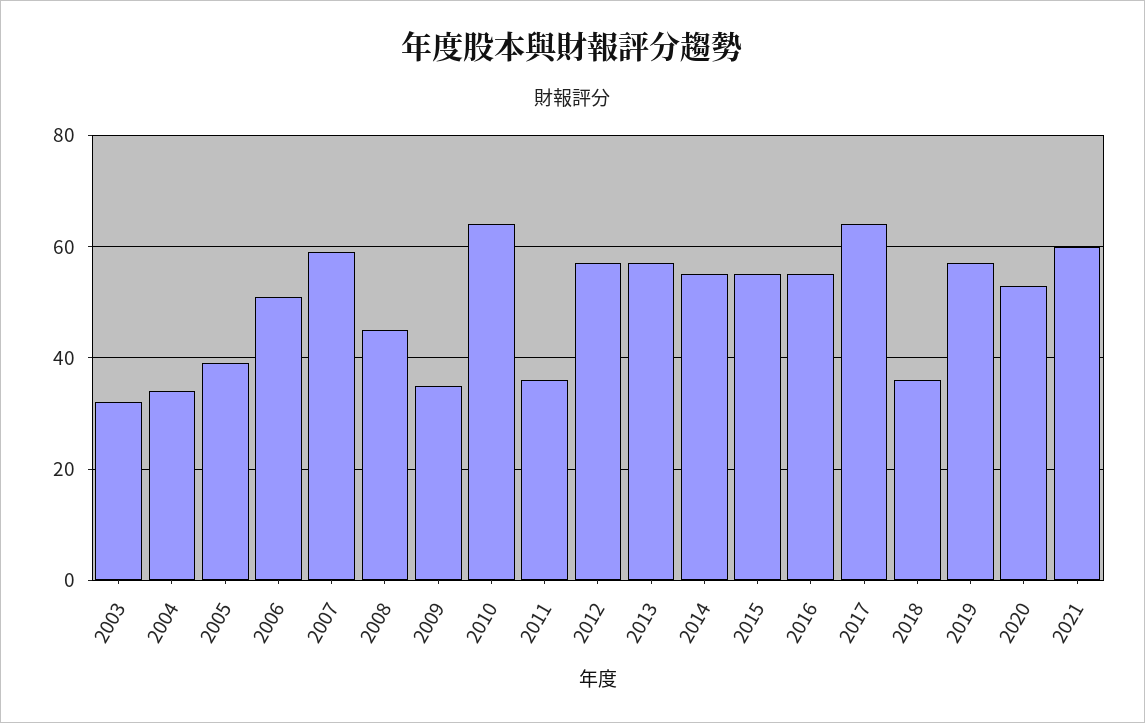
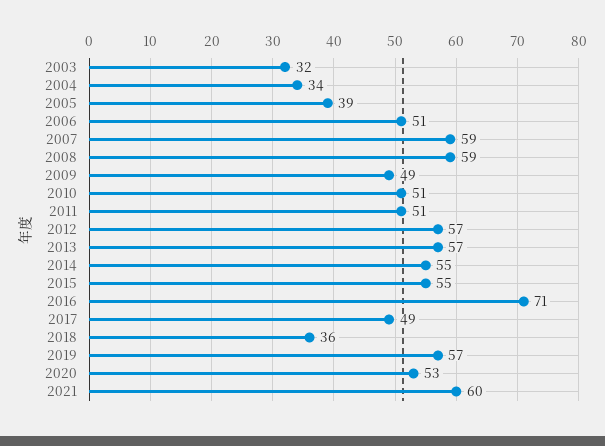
  {
    "2003": 32,
    "2004": 34,
    "2005": 39,
    "2006": 51,
    "2007": 59,
-   "2008": 45,
+   "2008": 59,
-   "2009": 35,
+   "2009": 49,
-   "2010": 65,
+   "2010": 51,
-   "2011": 35,
+   "2011": 51,
    "2012": 57,
    "2013": 57,
    "2014": 55,
    "2015": 55,
-   "2016": 55,
+   "2016": 71,
-   "2017": 65,
+   "2017": 49,
    "2018": 36,
    "2019": 57,
    "2020": 53,
    "2021": 60
  }

